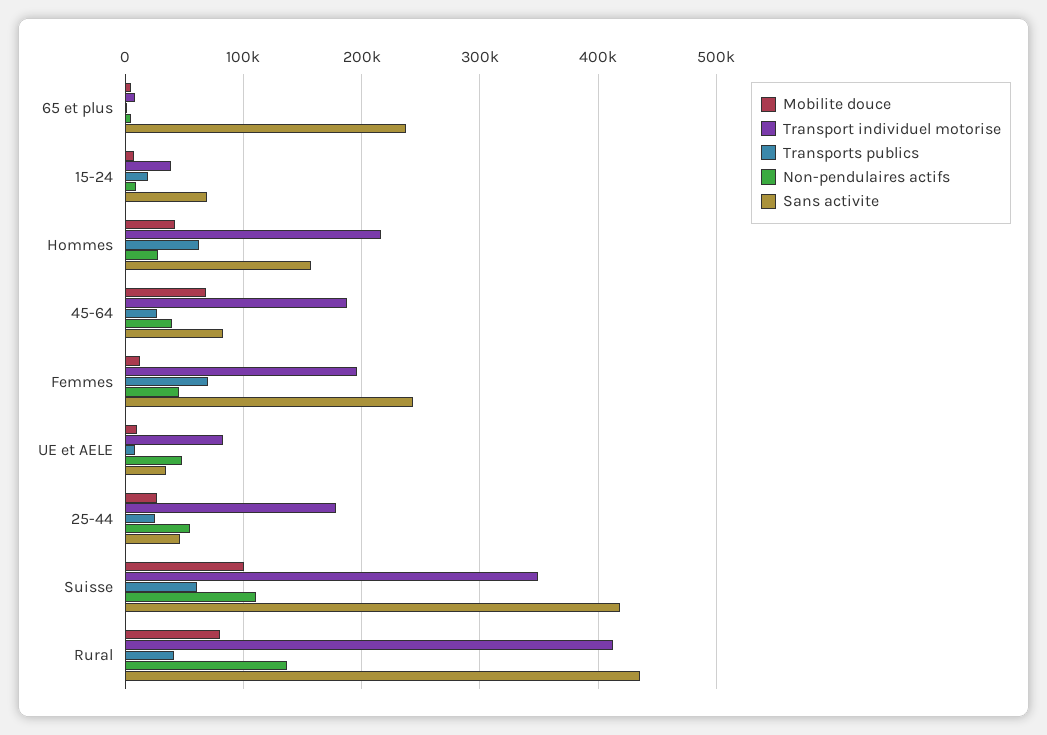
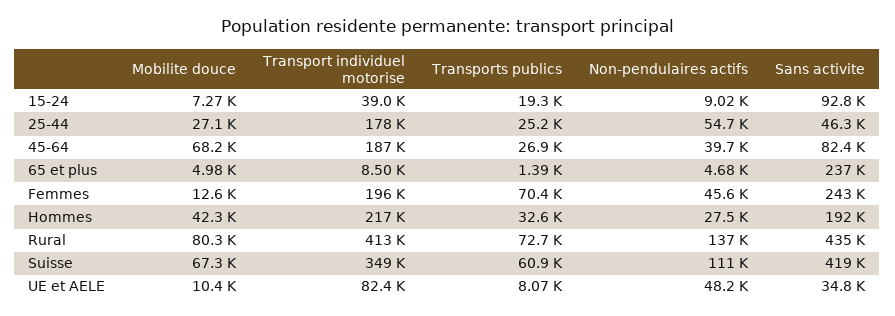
  {
    "Mobilite douce": {
      "65 et plus": 4980,
      "15-24": 7270,
      "Hommes": 42300,
      "45-64": 68200,
      "Femmes": 12600,
      "UE et AELE": 10400,
      "25-44": 27100,
-     "Suisse": 100000,
+     "Suisse": 67300,
      "Rural": 80300
    },
    "Transport individuel motorise": {
      "65 et plus": 8500,
      "15-24": 39000,
      "Hommes": 217000,
      "45-64": 187000,
      "Femmes": 196000,
      "UE et AELE": 82400,
      "25-44": 178000,
      "Suisse": 349000,
      "Rural": 413000
    },
    "Transports publics": {
      "65 et plus": 1390,
      "15-24": 19300,
-     "Hommes": 60000,
+     "Hommes": 32600,
      "45-64": 26900,
      "Femmes": 70400,
      "UE et AELE": 8070,
      "25-44": 25200,
      "Suisse": 60900,
-     "Rural": 40000
+     "Rural": 72700
    },
    "Non-pendulaires actifs": {
      "65 et plus": 4680,
      "15-24": 9020,
      "Hommes": 27500,
      "45-64": 39700,
      "Femmes": 45600,
      "UE et AELE": 48200,
      "25-44": 54700,
      "Suisse": 111000,
      "Rural": 137000
    },
    "Sans activite": {
      "65 et plus": 237000,
-     "15-24": 70000,
+     "15-24": 92800,
-     "Hommes": 160000,
+     "Hommes": 192000,
      "45-64": 82400,
      "Femmes": 243000,
      "UE et AELE": 34800,
      "25-44": 46300,
      "Suisse": 419000,
      "Rural": 435000
    }
  }

